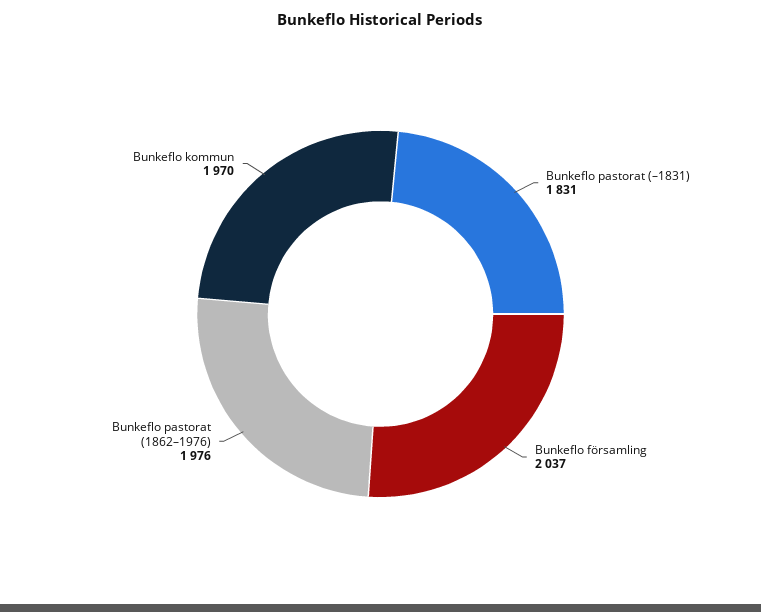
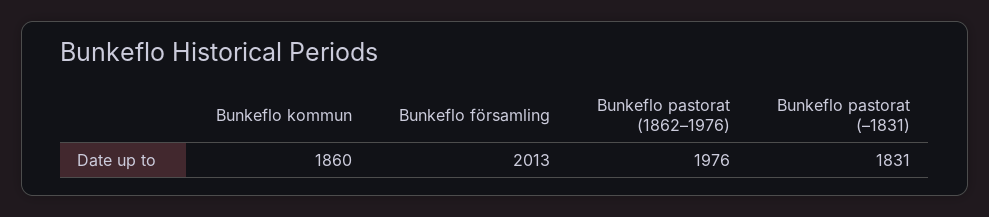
  {
    "Bunkeflo pastorat (–1831)": 1831,
-   "Bunkeflo församling": 2037,
+   "Bunkeflo församling": 2013,
    "Bunkeflo pastorat (1862–1976)": 1976,
-   "Bunkeflo kommun": 1970
+   "Bunkeflo kommun": 1860
  }

